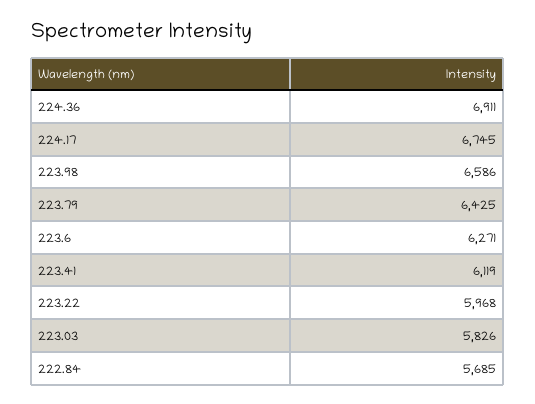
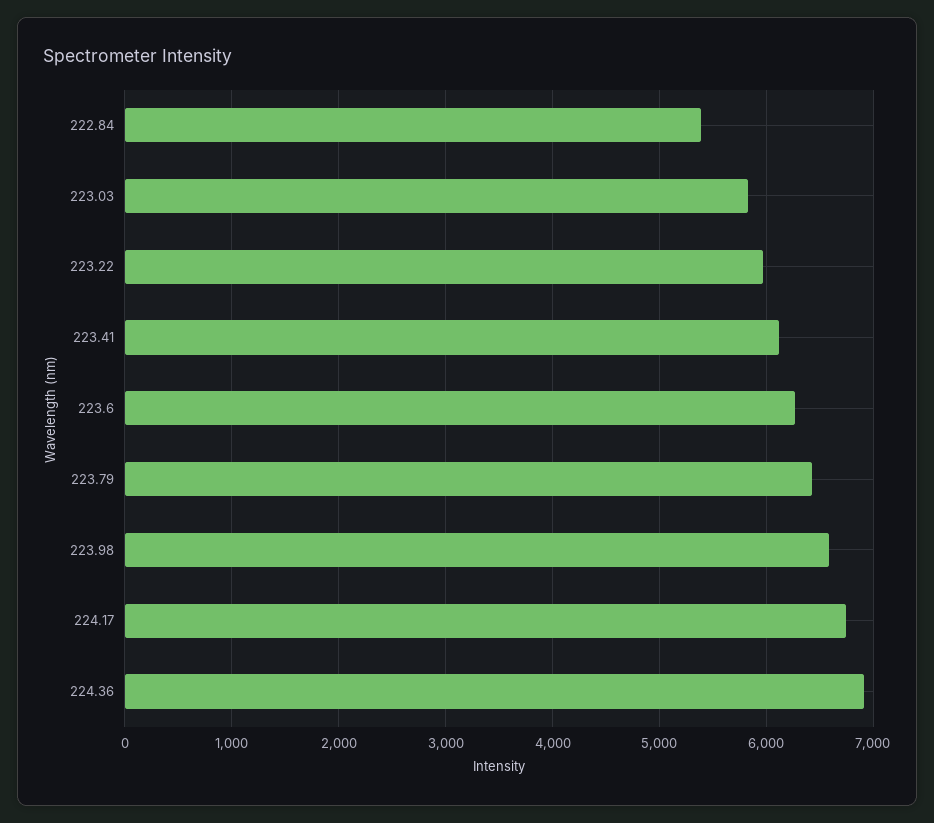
  {
    "224.36": 6911,
    "224.17": 6745,
    "223.98": 6586,
    "223.79": 6425,
    "223.6": 6271,
    "223.41": 6119,
    "223.22": 5968,
    "223.03": 5826,
-   "222.84": 5685
+   "222.84": 5400
  }

